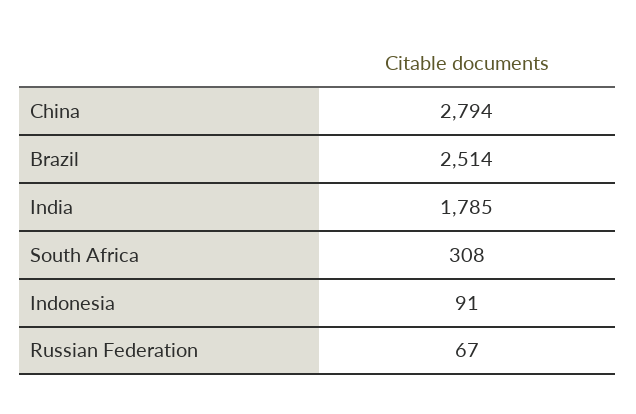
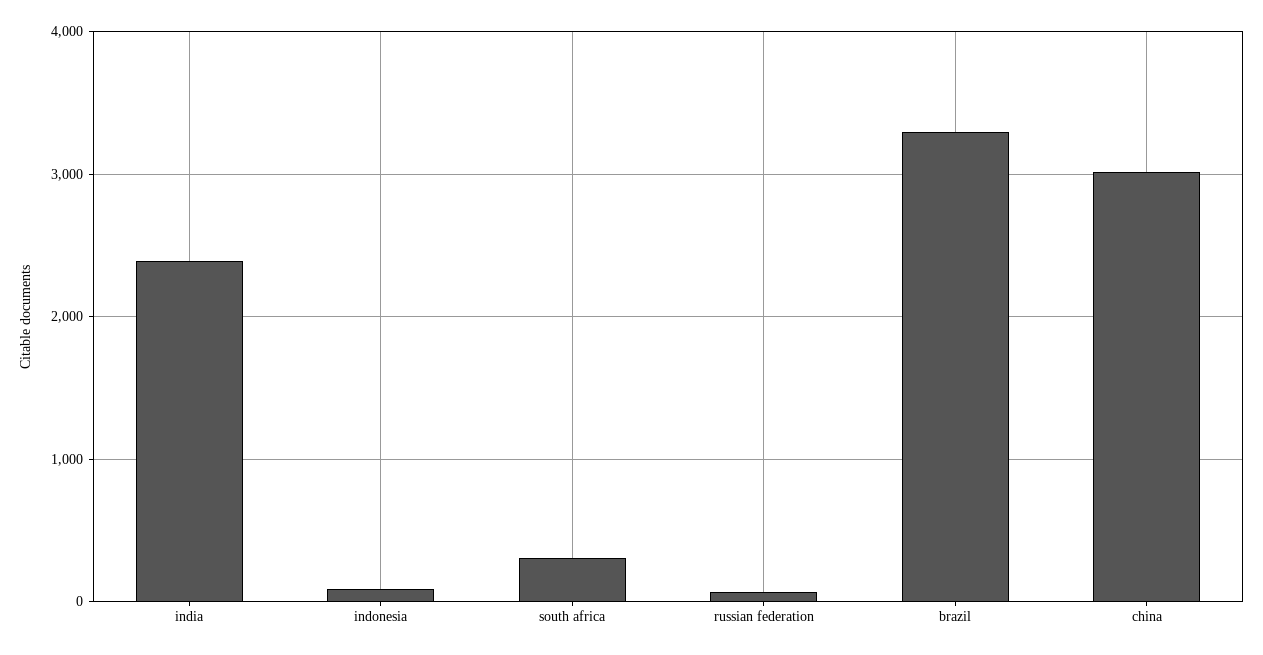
  {
-   "China": 2794,
+   "China": 3000,
-   "Brazil": 2514,
+   "Brazil": 3300,
-   "India": 1785,
+   "India": 2400,
    "South Africa": 308,
    "Indonesia": 91,
    "Russian Federation": 67
  }

